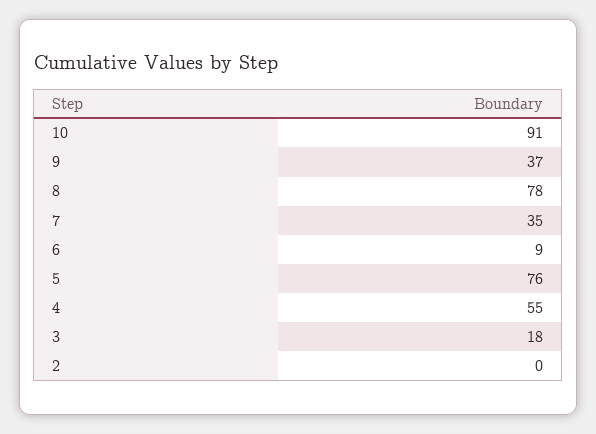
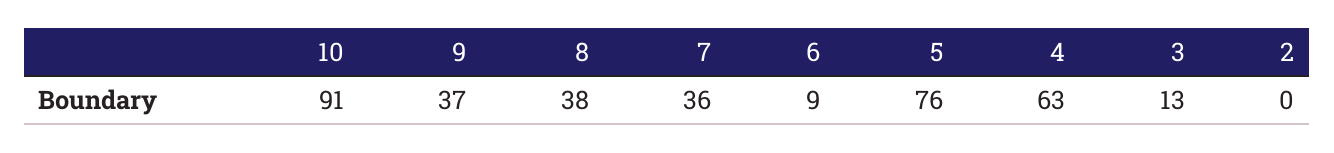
  {
    "10": 91,
    "9": 37,
-   "8": 78,
+   "8": 38,
-   "7": 35,
+   "7": 36,
    "6": 9,
    "5": 76,
-   "4": 55,
+   "4": 63,
-   "3": 18,
+   "3": 13,
    "2": 0
  }

